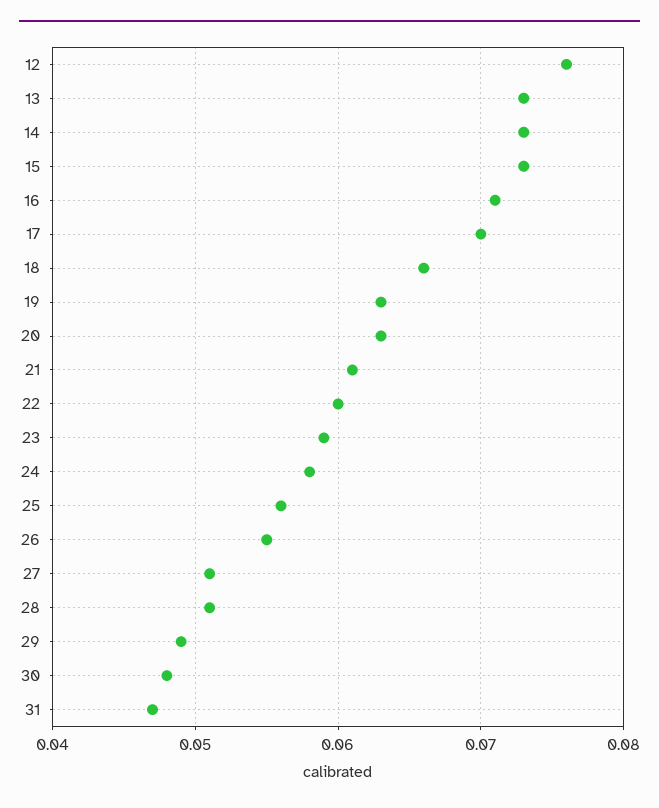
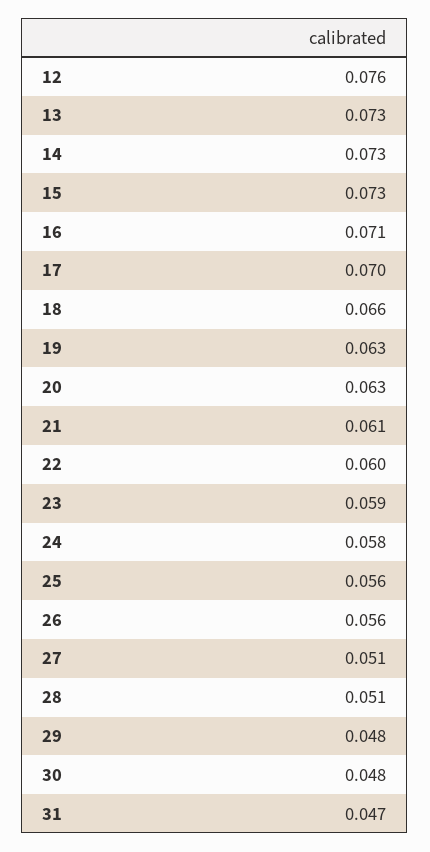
  {
    "12": 0.076,
    "13": 0.073,
    "14": 0.073,
    "15": 0.073,
    "16": 0.071,
    "17": 0.07,
    "18": 0.066,
    "19": 0.063,
    "20": 0.063,
    "21": 0.061,
    "22": 0.06,
    "23": 0.059,
    "24": 0.058,
    "25": 0.056,
-   "26": 0.055,
+   "26": 0.056,
    "27": 0.051,
    "28": 0.051,
-   "29": 0.049,
+   "29": 0.048,
    "30": 0.048,
    "31": 0.047
  }

